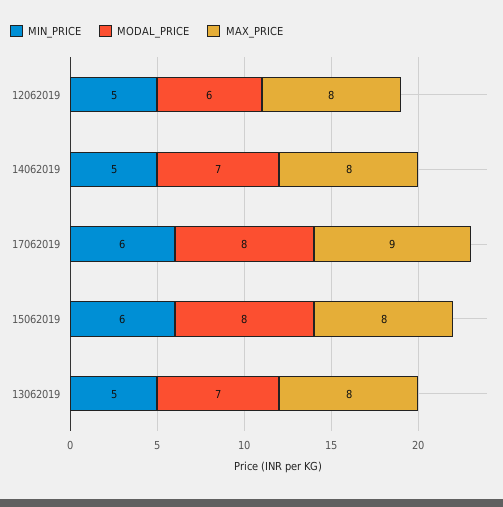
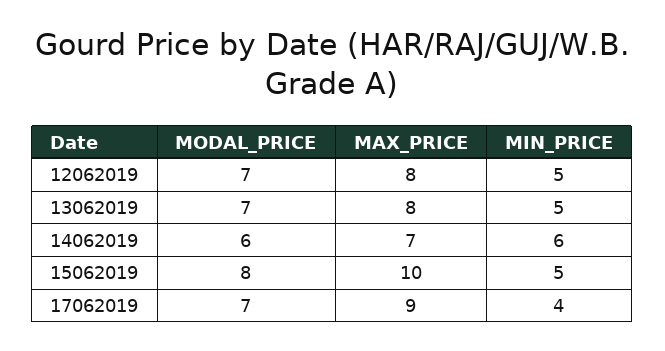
  {
    "MIN_PRICE": {
      "12062019": 5,
-     "14062019": 5,
+     "14062019": 6,
-     "17062019": 6,
+     "17062019": 4,
-     "15062019": 6,
+     "15062019": 5,
      "13062019": 5
    },
    "MODAL_PRICE": {
-     "12062019": 6,
+     "12062019": 7,
-     "14062019": 7,
+     "14062019": 6,
-     "17062019": 8,
+     "17062019": 7,
      "15062019": 8,
      "13062019": 7
    },
    "MAX_PRICE": {
      "12062019": 8,
-     "14062019": 8,
+     "14062019": 7,
      "17062019": 9,
-     "15062019": 8,
+     "15062019": 10,
      "13062019": 8
    }
  }

